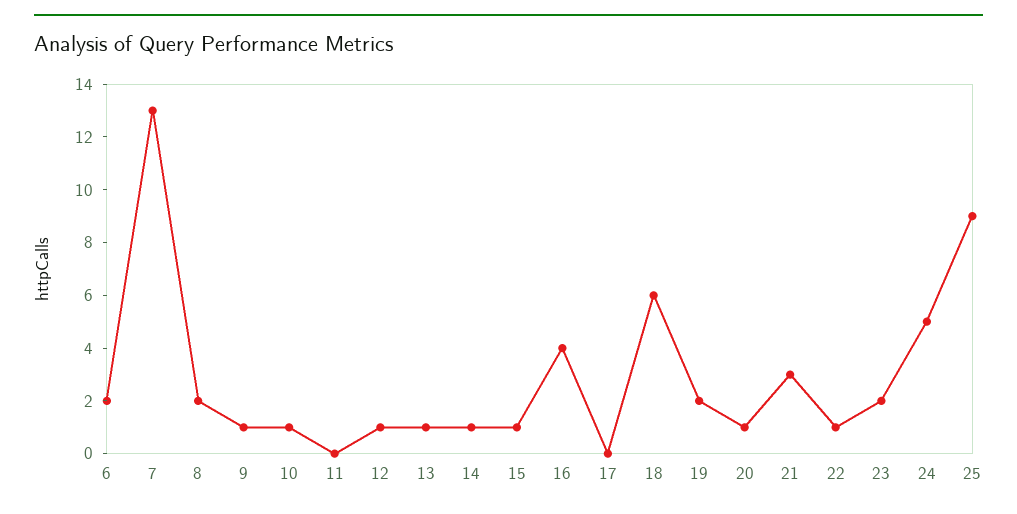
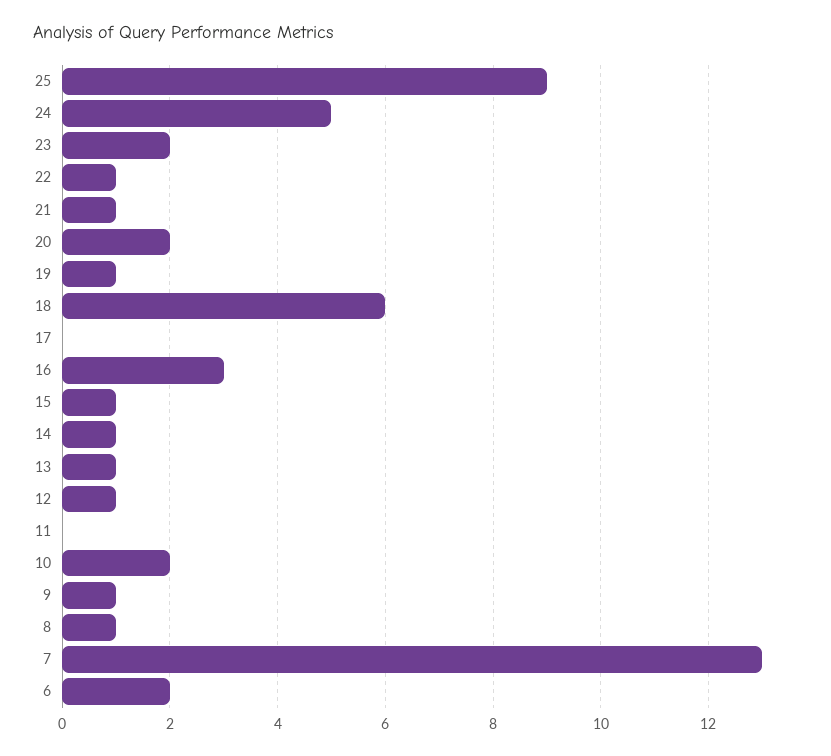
  {
    "6": 2,
    "7": 13,
-   "8": 2,
+   "8": 1,
    "9": 1,
-   "10": 1,
+   "10": 2,
    "11": 0,
    "12": 1,
    "13": 1,
    "14": 1,
    "15": 1,
-   "16": 4,
+   "16": 3,
    "17": 0,
    "18": 6,
-   "19": 2,
+   "19": 1,
-   "20": 1,
+   "20": 2,
-   "21": 3,
+   "21": 1,
    "22": 1,
    "23": 2,
    "24": 5,
    "25": 9
  }

